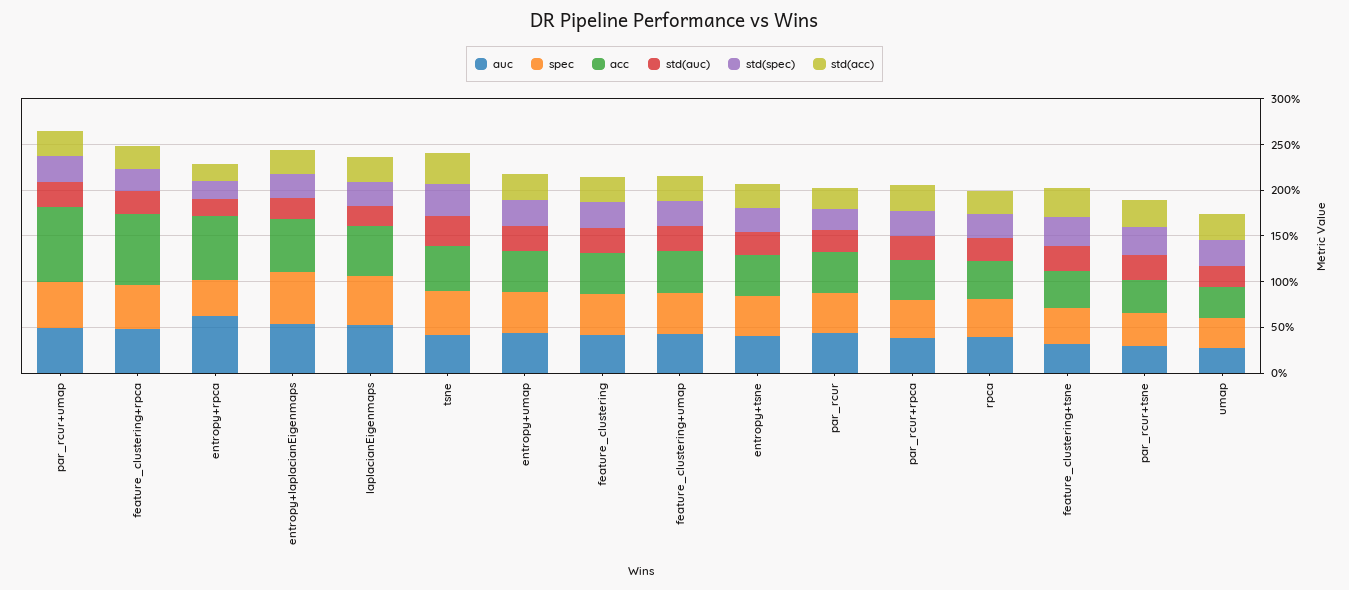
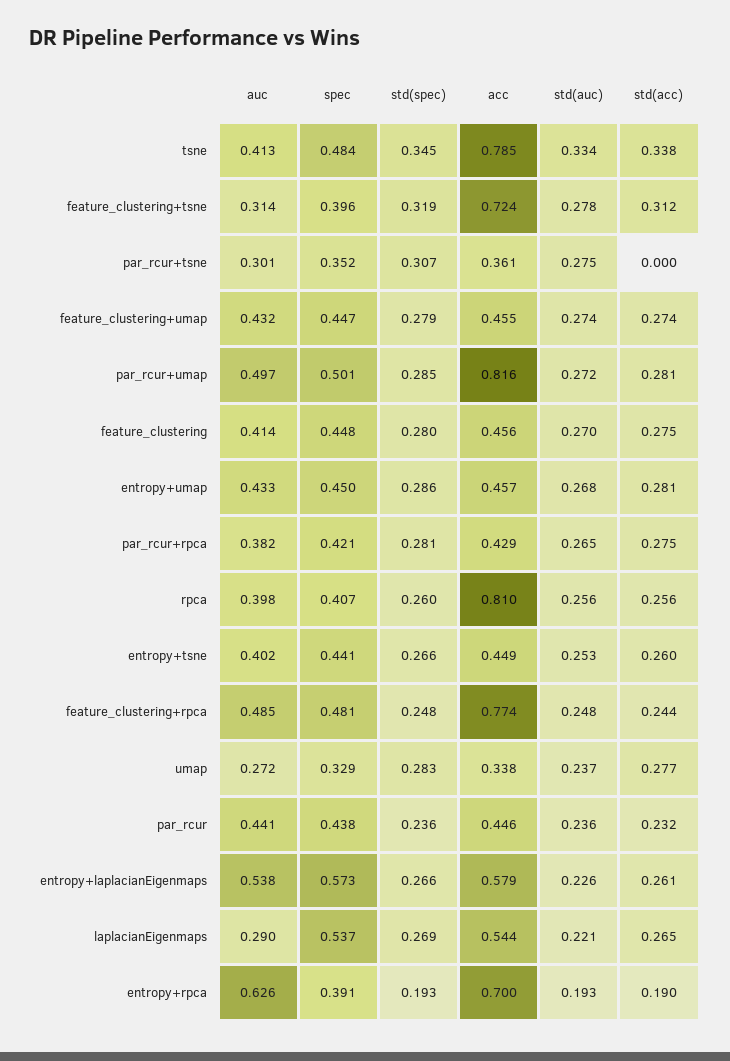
  {
    "auc": {
      "par_rcur+umap": 0.497,
      "feature_clustering+rpca": 0.485,
      "entropy+rpca": 0.626,
      "entropy+laplacianEigenmaps": 0.538,
-     "laplacianEigenmaps": 0.5,
+     "laplacianEigenmaps": 0.29,
      "tsne": 0.413,
      "entropy+umap": 0.433,
      "feature_clustering": 0.414,
      "feature_clustering+umap": 0.432,
      "entropy+tsne": 0.402,
      "par_rcur": 0.441,
      "par_rcur+rpca": 0.382,
      "rpca": 0.398,
      "feature_clustering+tsne": 0.314,
      "par_rcur+tsne": 0.301,
      "umap": 0.272
    },
    "spec": {
      "par_rcur+umap": 0.501,
      "feature_clustering+rpca": 0.481,
      "entropy+rpca": 0.391,
      "entropy+laplacianEigenmaps": 0.573,
      "laplacianEigenmaps": 0.537,
      "tsne": 0.484,
      "entropy+umap": 0.45,
      "feature_clustering": 0.448,
      "feature_clustering+umap": 0.447,
      "entropy+tsne": 0.441,
      "par_rcur": 0.438,
      "par_rcur+rpca": 0.421,
      "rpca": 0.407,
      "feature_clustering+tsne": 0.396,
      "par_rcur+tsne": 0.352,
      "umap": 0.329
    },
    "acc": {
      "par_rcur+umap": 0.816,
      "feature_clustering+rpca": 0.774,
      "entropy+rpca": 0.7,
      "entropy+laplacianEigenmaps": 0.579,
      "laplacianEigenmaps": 0.544,
-     "tsne": 0.5,
+     "tsne": 0.785,
      "entropy+umap": 0.457,
      "feature_clustering": 0.456,
      "feature_clustering+umap": 0.455,
      "entropy+tsne": 0.449,
      "par_rcur": 0.446,
      "par_rcur+rpca": 0.429,
-     "rpca": 0.4,
+     "rpca": 0.81,
-     "feature_clustering+tsne": 0.4,
+     "feature_clustering+tsne": 0.724,
      "par_rcur+tsne": 0.361,
      "umap": 0.338
    },
    "std(auc)": {
      "par_rcur+umap": 0.272,
      "feature_clustering+rpca": 0.248,
      "entropy+rpca": 0.193,
      "entropy+laplacianEigenmaps": 0.226,
      "laplacianEigenmaps": 0.221,
      "tsne": 0.334,
      "entropy+umap": 0.268,
      "feature_clustering": 0.27,
      "feature_clustering+umap": 0.274,
      "entropy+tsne": 0.253,
      "par_rcur": 0.236,
      "par_rcur+rpca": 0.265,
      "rpca": 0.256,
      "feature_clustering+tsne": 0.278,
      "par_rcur+tsne": 0.275,
      "umap": 0.237
    },
    "std(spec)": {
      "par_rcur+umap": 0.285,
      "feature_clustering+rpca": 0.248,
      "entropy+rpca": 0.193,
      "entropy+laplacianEigenmaps": 0.266,
      "laplacianEigenmaps": 0.269,
      "tsne": 0.345,
      "entropy+umap": 0.286,
      "feature_clustering": 0.28,
      "feature_clustering+umap": 0.279,
      "entropy+tsne": 0.266,
      "par_rcur": 0.236,
      "par_rcur+rpca": 0.281,
      "rpca": 0.26,
      "feature_clustering+tsne": 0.319,
      "par_rcur+tsne": 0.307,
      "umap": 0.283
    },
    "std(acc)": {
      "par_rcur+umap": 0.281,
      "feature_clustering+rpca": 0.244,
      "entropy+rpca": 0.19,
      "entropy+laplacianEigenmaps": 0.261,
      "laplacianEigenmaps": 0.265,
      "tsne": 0.338,
      "entropy+umap": 0.281,
      "feature_clustering": 0.275,
      "feature_clustering+umap": 0.274,
      "entropy+tsne": 0.26,
      "par_rcur": 0.232,
      "par_rcur+rpca": 0.275,
      "rpca": 0.256,
      "feature_clustering+tsne": 0.312,
-     "par_rcur+tsne": 0.3,
+     "par_rcur+tsne": 0,
      "umap": 0.277
    }
  }

